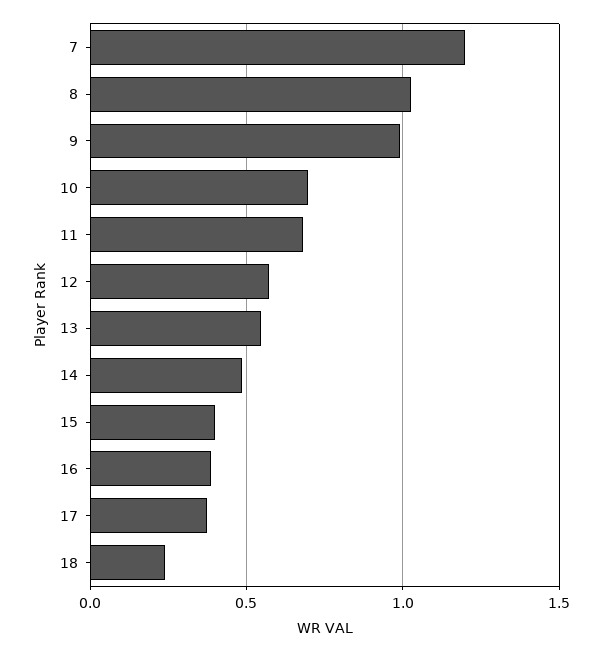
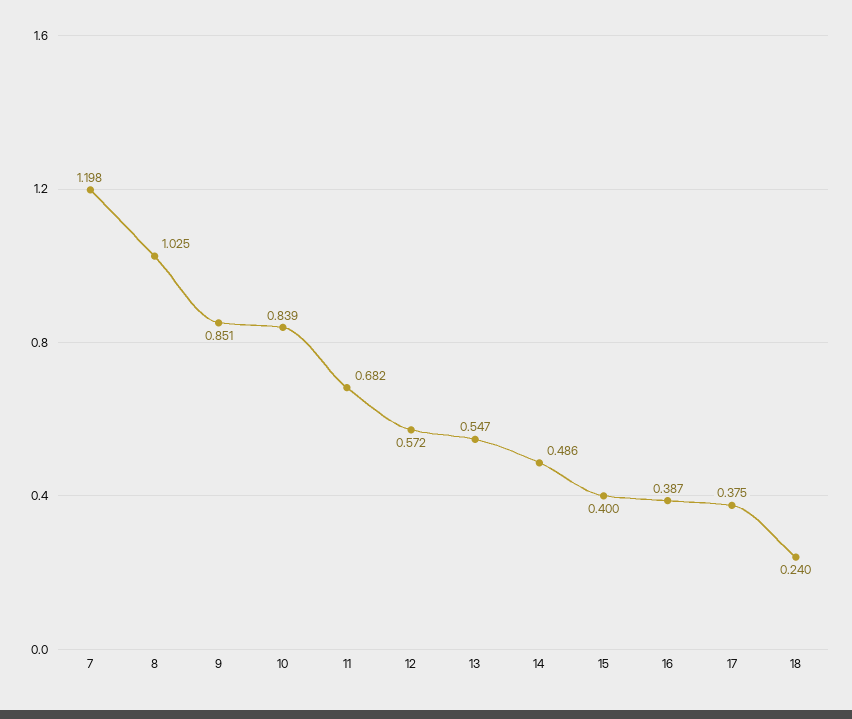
  {
    "7": 1.198,
    "8": 1.025,
-   "9": 1,
+   "9": 0.851,
-   "10": 0.7,
+   "10": 0.839,
    "11": 0.682,
    "12": 0.572,
    "13": 0.547,
    "14": 0.486,
    "15": 0.4,
    "16": 0.387,
    "17": 0.375,
    "18": 0.24
  }

